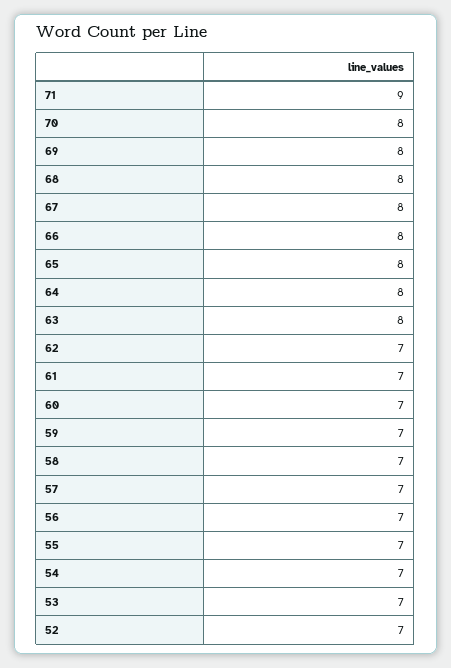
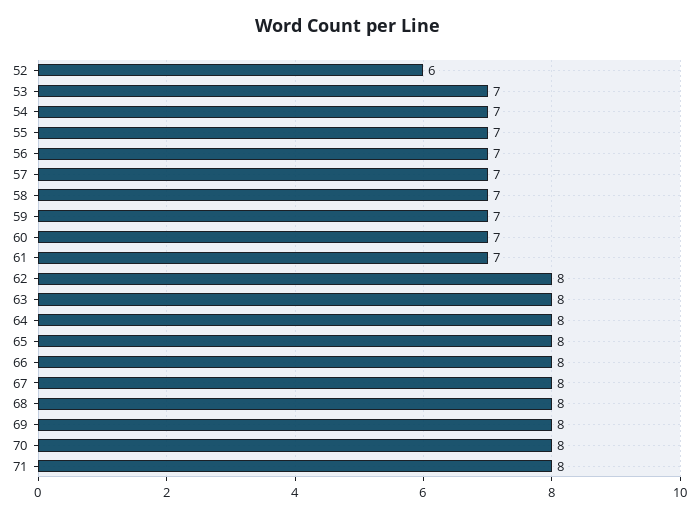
  {
-   "71": 9,
+   "71": 8,
    "70": 8,
    "69": 8,
    "68": 8,
    "67": 8,
    "66": 8,
    "65": 8,
    "64": 8,
    "63": 8,
-   "62": 7,
+   "62": 8,
    "61": 7,
    "60": 7,
    "59": 7,
    "58": 7,
    "57": 7,
    "56": 7,
    "55": 7,
    "54": 7,
    "53": 7,
-   "52": 7
+   "52": 6
  }

